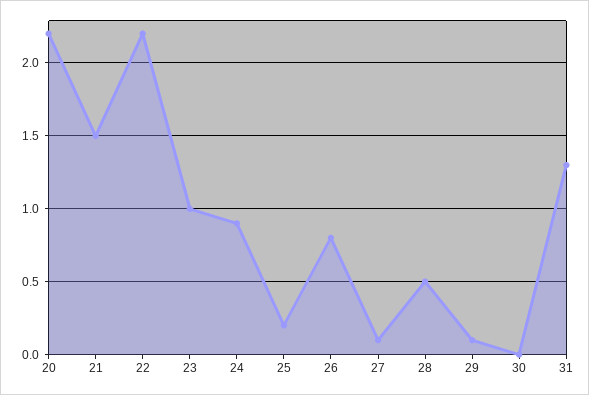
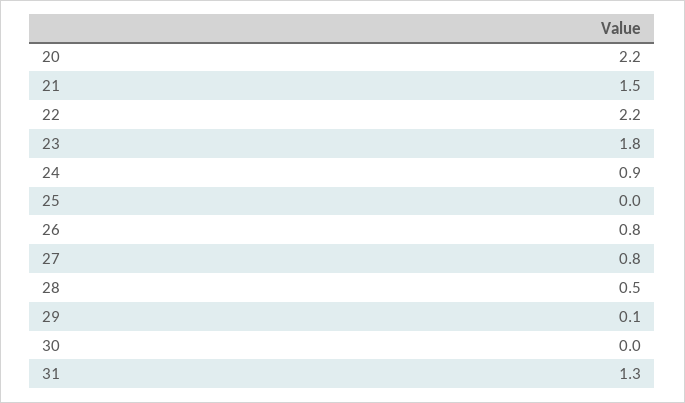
  {
    "20": 2.2,
    "21": 1.5,
    "22": 2.2,
-   "23": 1,
+   "23": 1.8,
    "24": 0.9,
-   "25": 0.2,
+   "25": 0,
    "26": 0.8,
-   "27": 0.1,
+   "27": 0.8,
    "28": 0.5,
    "29": 0.1,
    "30": 0,
    "31": 1.3
  }

